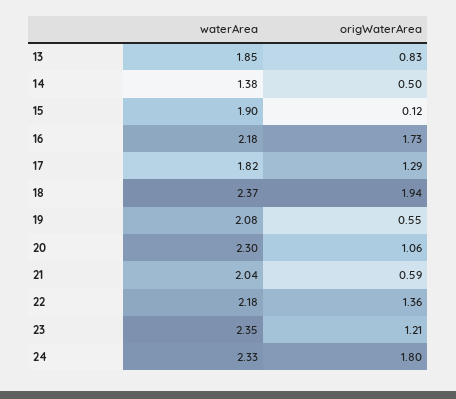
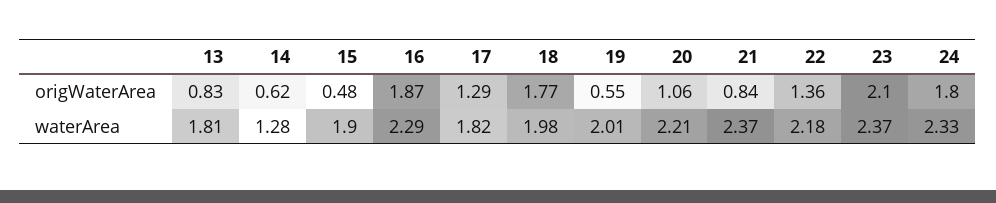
  {
    "waterArea": {
-     "13": 1.85,
+     "13": 1.81,
-     "14": 1.38,
+     "14": 1.28,
      "15": 1.9,
-     "16": 2.18,
+     "16": 2.29,
      "17": 1.82,
-     "18": 2.37,
+     "18": 1.98,
-     "19": 2.08,
+     "19": 2.01,
-     "20": 2.3,
+     "20": 2.21,
-     "21": 2.04,
+     "21": 2.37,
      "22": 2.18,
-     "23": 2.35,
+     "23": 2.37,
      "24": 2.33
    },
    "origWaterArea": {
      "13": 0.83,
-     "14": 0.5,
+     "14": 0.62,
-     "15": 0.12,
+     "15": 0.48,
-     "16": 1.73,
+     "16": 1.87,
      "17": 1.29,
-     "18": 1.94,
+     "18": 1.77,
      "19": 0.55,
      "20": 1.06,
-     "21": 0.59,
+     "21": 0.84,
      "22": 1.36,
-     "23": 1.21,
+     "23": 2.1,
      "24": 1.8
    }
  }

